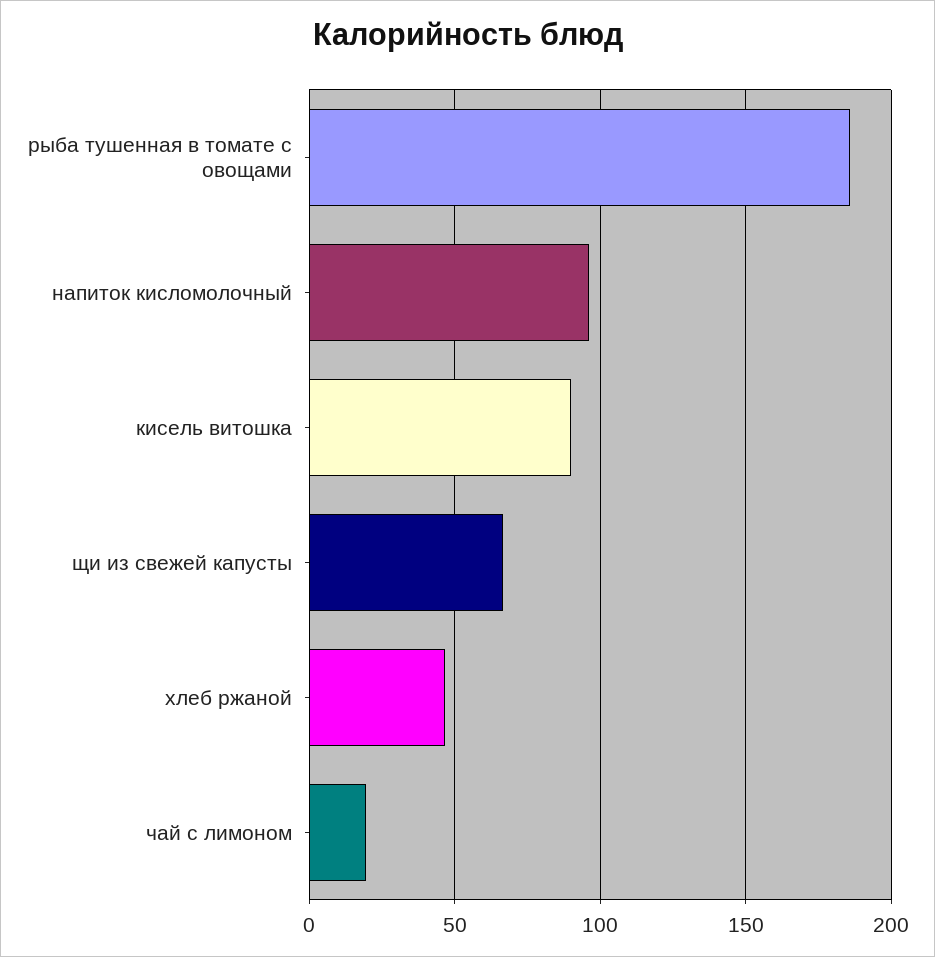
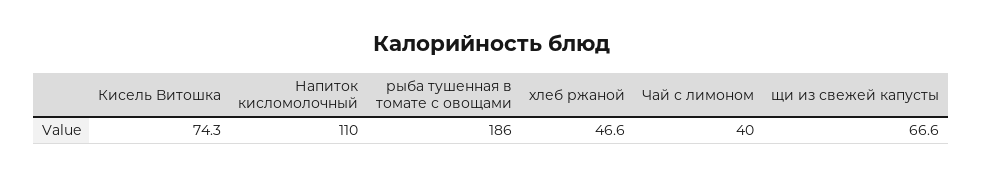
  {
    "рыба тушенная в томате с овощами": 186,
-   "напиток кисломолочный": 95,
+   "напиток кисломолочный": 110,
-   "кисель витошка": 90,
+   "кисель витошка": 74.3,
    "щи из свежей капусты": 66.6,
    "хлеб ржаной": 46.6,
-   "чай с лимоном": 20
+   "чай с лимоном": 40
  }

